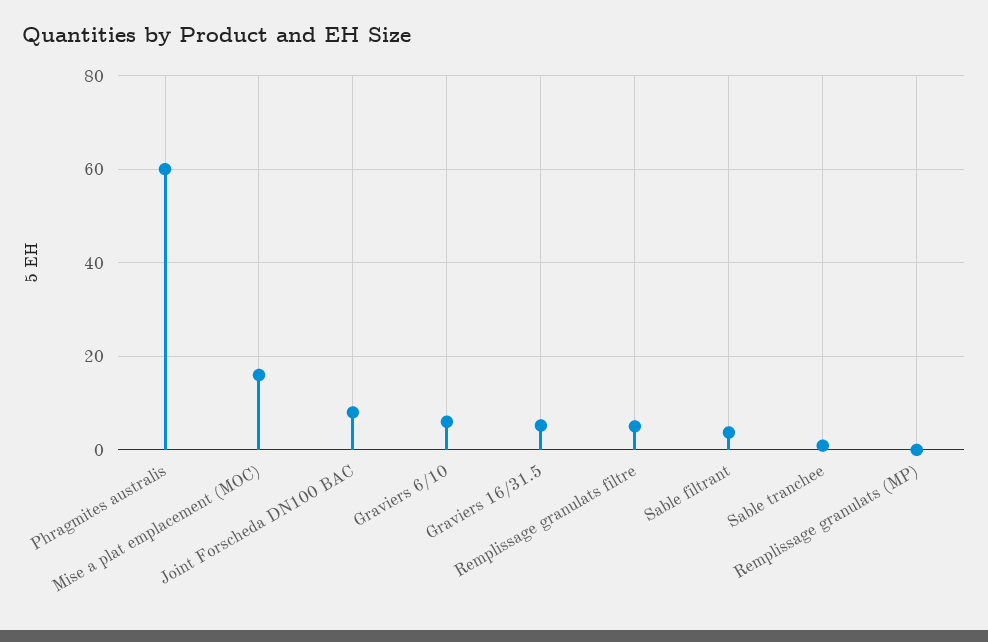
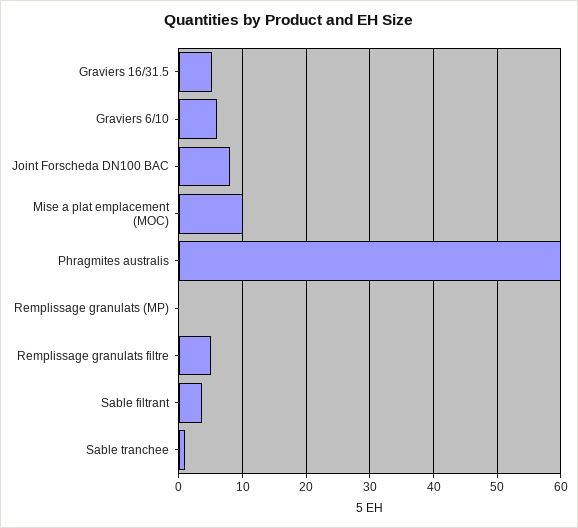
  {
    "Phragmites australis": 60,
-   "Mise a plat emplacement (MOC)": 16,
+   "Mise a plat emplacement (MOC)": 10,
    "Joint Forscheda DN100 BAC": 8,
    "Graviers 6/10": 6,
    "Graviers 16/31.5": 5,
    "Remplissage granulats filtre": 5,
    "Sable filtrant": 4,
    "Sable tranchee": 1,
    "Remplissage granulats (MP)": 0
  }

